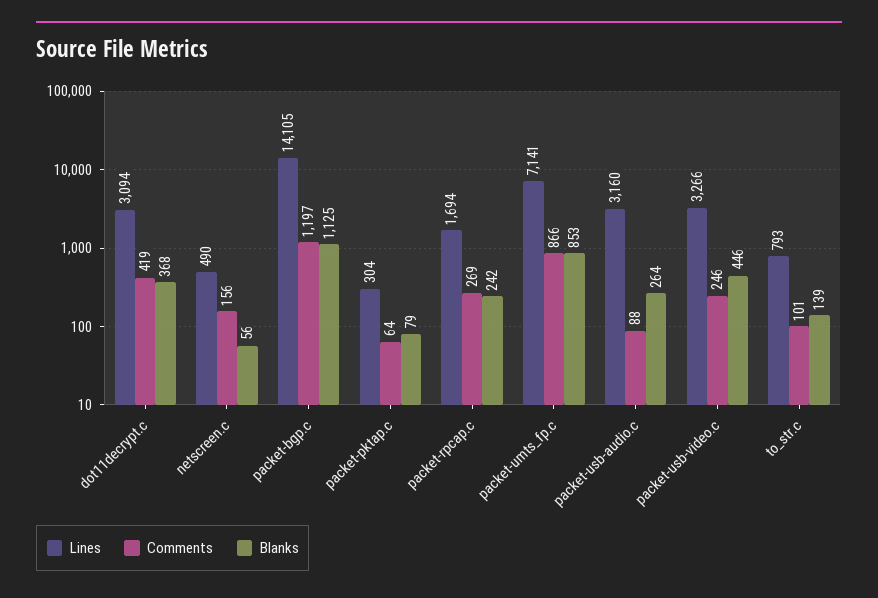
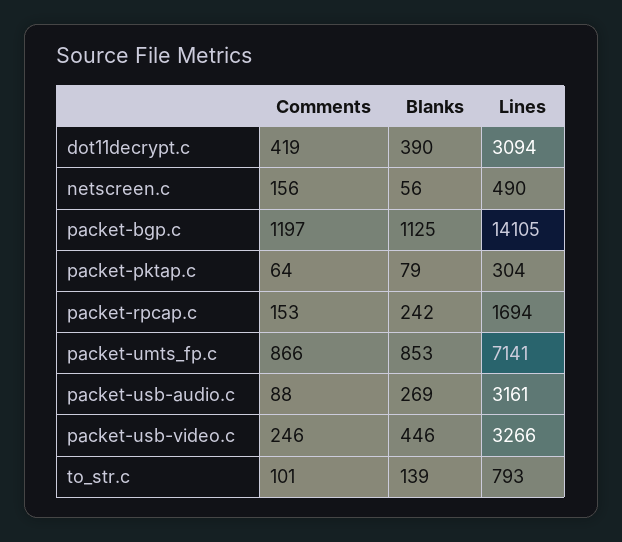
  {
    "Lines": {
      "dot11decrypt.c": 3094,
      "netscreen.c": 490,
      "packet-bgp.c": 14105,
      "packet-pktap.c": 304,
      "packet-rpcap.c": 1694,
      "packet-umts_fp.c": 7141,
-     "packet-usb-audio.c": 3160,
+     "packet-usb-audio.c": 3161,
      "packet-usb-video.c": 3266,
      "to_str.c": 793
    },
    "Comments": {
      "dot11decrypt.c": 419,
      "netscreen.c": 156,
      "packet-bgp.c": 1197,
      "packet-pktap.c": 64,
-     "packet-rpcap.c": 269,
+     "packet-rpcap.c": 153,
      "packet-umts_fp.c": 866,
      "packet-usb-audio.c": 88,
      "packet-usb-video.c": 246,
      "to_str.c": 101
    },
    "Blanks": {
-     "dot11decrypt.c": 368,
+     "dot11decrypt.c": 390,
      "netscreen.c": 56,
      "packet-bgp.c": 1125,
      "packet-pktap.c": 79,
      "packet-rpcap.c": 242,
      "packet-umts_fp.c": 853,
-     "packet-usb-audio.c": 264,
+     "packet-usb-audio.c": 269,
      "packet-usb-video.c": 446,
      "to_str.c": 139
    }
  }

